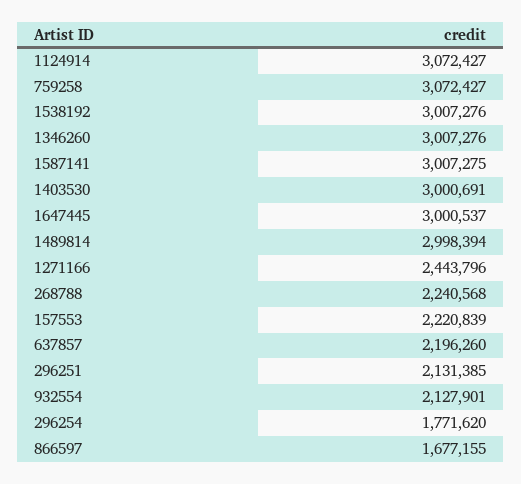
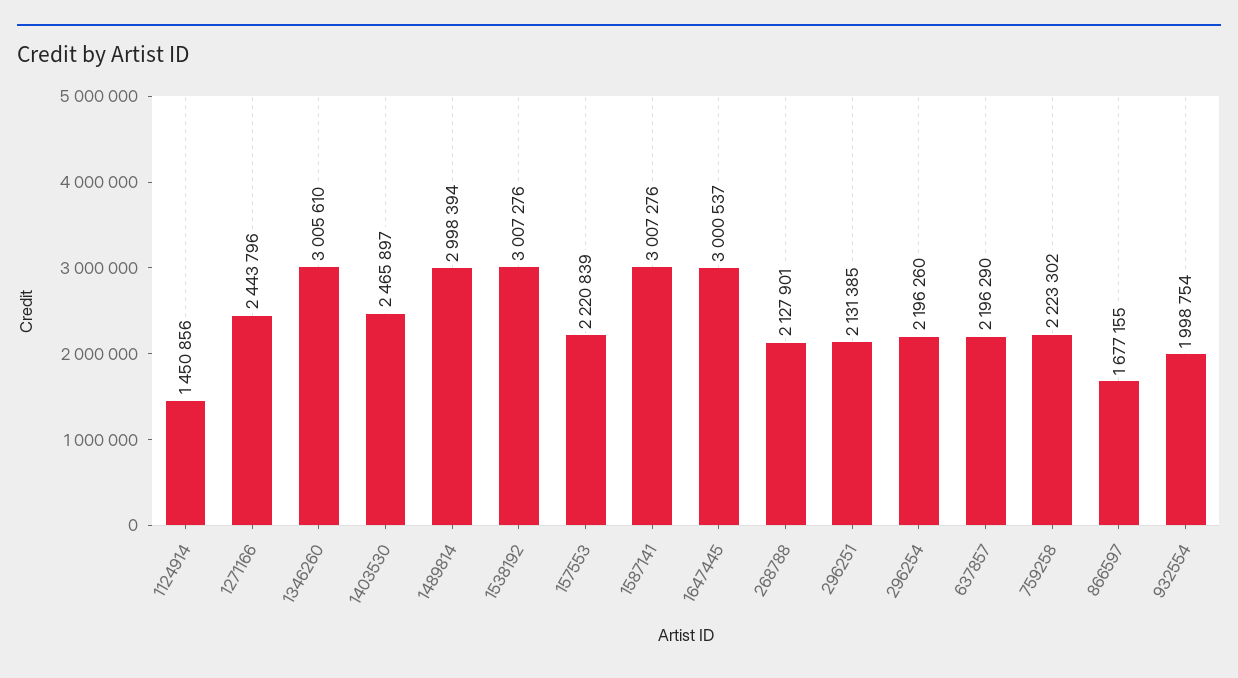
  {
-   "1124914": 3072427,
+   "1124914": 1450856,
-   "759258": 3072427,
+   "759258": 2223302,
    "1538192": 3007276,
-   "1346260": 3007276,
+   "1346260": 3005610,
-   "1587141": 3007275,
+   "1587141": 3007276,
-   "1403530": 3000691,
+   "1403530": 2465897,
    "1647445": 3000537,
    "1489814": 2998394,
    "1271166": 2443796,
-   "268788": 2240568,
+   "268788": 2127901,
    "157553": 2220839,
-   "637857": 2196260,
+   "637857": 2196290,
    "296251": 2131385,
-   "932554": 2127901,
+   "932554": 1998754,
-   "296254": 1771620,
+   "296254": 2196260,
    "866597": 1677155
  }

